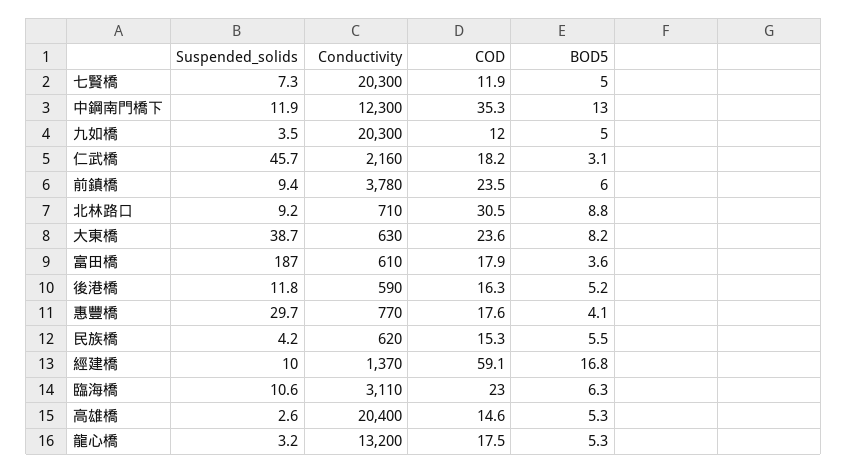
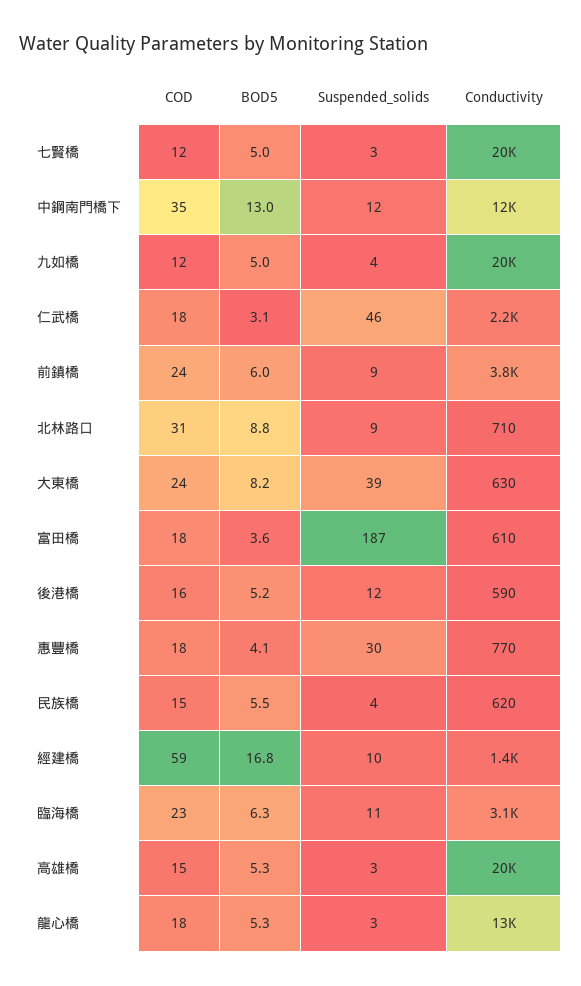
  {
    "Suspended_solids": {
-     "七賢橋": 7.3,
+     "七賢橋": 3,
      "中鋼南門橋下": 11.9,
      "九如橋": 3.5,
      "仁武橋": 45.7,
      "前鎮橋": 9.4,
      "北林路口": 9.2,
      "大東橋": 38.7,
      "富田橋": 187,
      "後港橋": 11.8,
      "惠豐橋": 29.7,
      "民族橋": 4.2,
      "經建橋": 10,
      "臨海橋": 10.6,
      "高雄橋": 2.6,
      "龍心橋": 3.2
    },
    "Conductivity": {
      "七賢橋": 20300,
      "中鋼南門橋下": 12300,
      "九如橋": 20300,
      "仁武橋": 2160,
      "前鎮橋": 3780,
      "北林路口": 710,
      "大東橋": 630,
      "富田橋": 610,
      "後港橋": 590,
      "惠豐橋": 770,
      "民族橋": 620,
      "經建橋": 1370,
      "臨海橋": 3110,
      "高雄橋": 20400,
      "龍心橋": 13200
    },
    "COD": {
      "七賢橋": 11.9,
      "中鋼南門橋下": 35.3,
      "九如橋": 12,
      "仁武橋": 18.2,
      "前鎮橋": 23.5,
      "北林路口": 30.5,
      "大東橋": 23.6,
      "富田橋": 17.9,
      "後港橋": 16.3,
      "惠豐橋": 17.6,
      "民族橋": 15.3,
      "經建橋": 59.1,
      "臨海橋": 23,
      "高雄橋": 14.6,
      "龍心橋": 17.5
    },
    "BOD5": {
      "七賢橋": 5,
      "中鋼南門橋下": 13,
      "九如橋": 5,
      "仁武橋": 3.1,
      "前鎮橋": 6,
      "北林路口": 8.8,
      "大東橋": 8.2,
      "富田橋": 3.6,
      "後港橋": 5.2,
      "惠豐橋": 4.1,
      "民族橋": 5.5,
      "經建橋": 16.8,
      "臨海橋": 6.3,
      "高雄橋": 5.3,
      "龍心橋": 5.3
    }
  }

